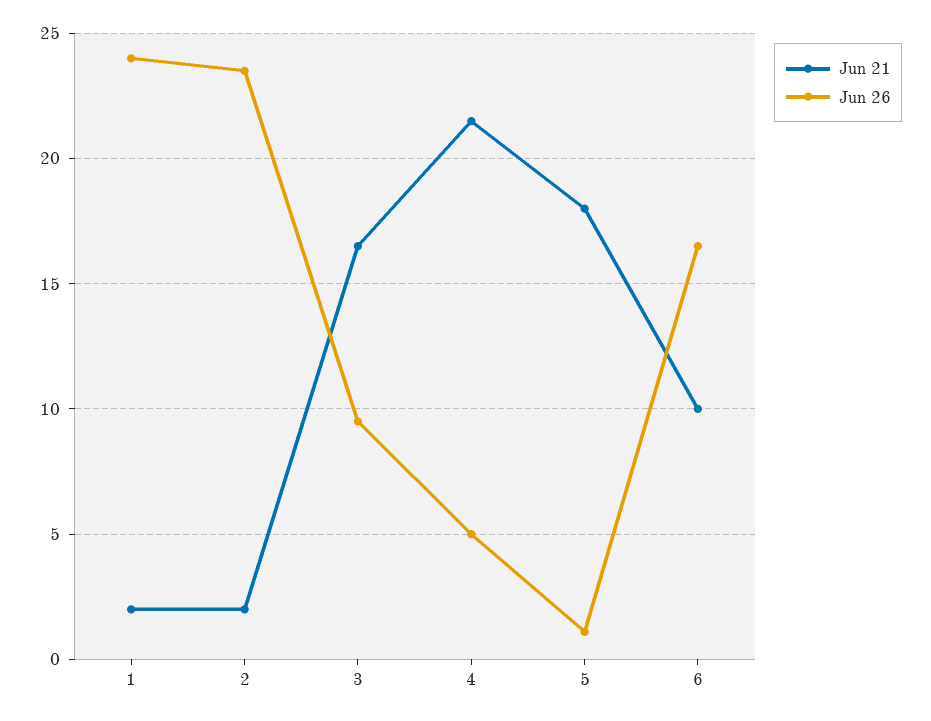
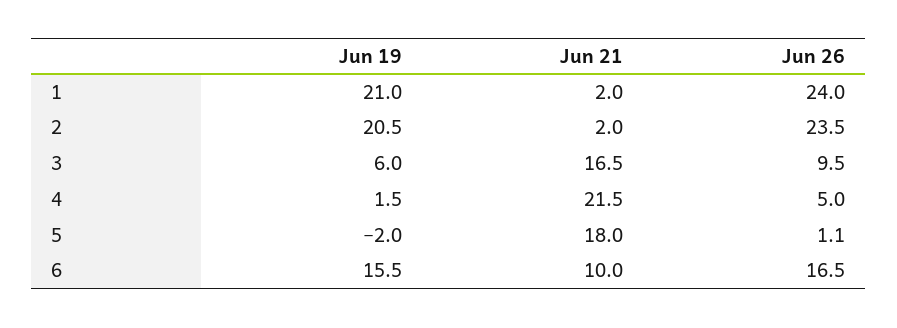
  {
    "Jun 21": {
      "1": 2,
      "2": 2,
      "3": 16.5,
      "4": 21.5,
      "5": 18,
      "6": 10
    },
    "Jun 26": {
      "1": 24,
      "2": 23.5,
      "3": 9.5,
      "4": 5,
      "5": 1.1,
      "6": 16.5
-   }
+   },
+   "Jun 19": {
+     "1": 21,
+     "2": 20.5,
+     "3": 6,
+     "4": 1.5,
+     "5": -2,
+     "6": 15.5
+   }
  }

